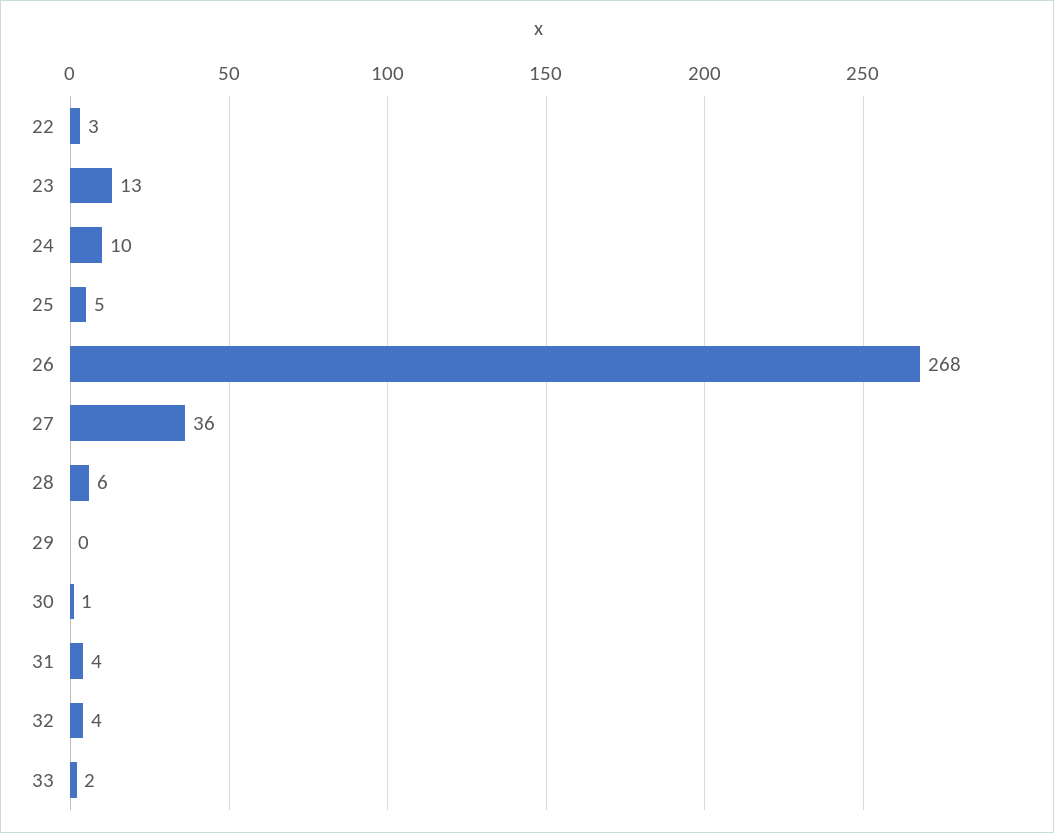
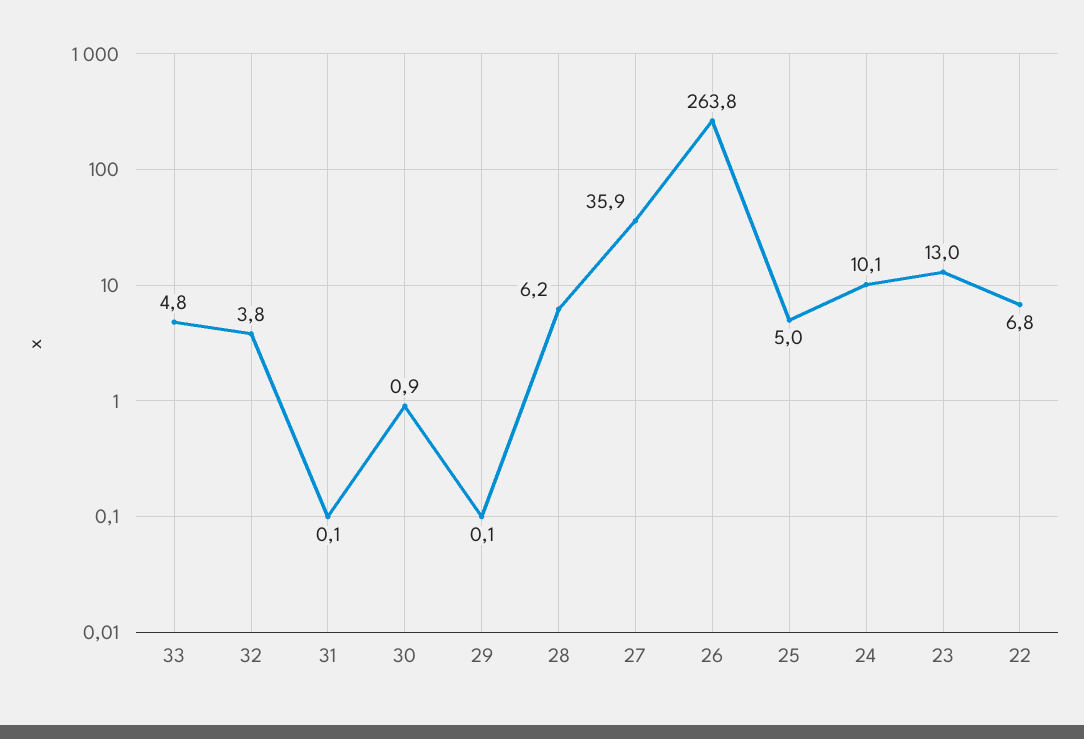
  {
-   "22": 3,
+   "22": 6.8,
    "23": 13,
    "24": 10.1,
    "25": 5,
-   "26": 268,
+   "26": 263.8,
    "27": 35.9,
    "28": 6.2,
    "29": 0.1,
    "30": 0.9,
-   "31": 4,
+   "31": 0.1,
    "32": 3.8,
-   "33": 2
+   "33": 4.8
  }

